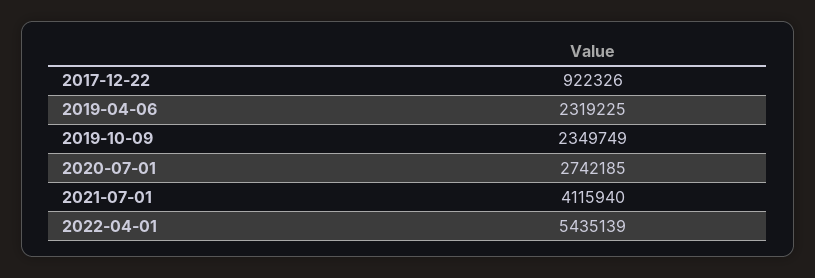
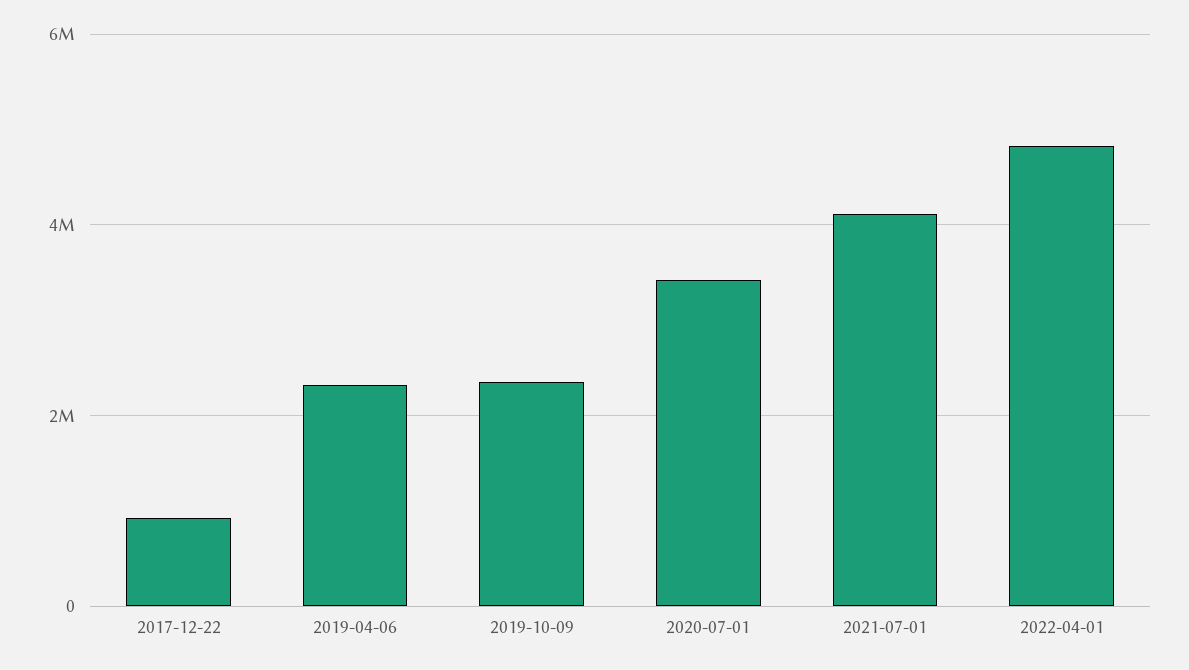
  {
    "2017-12-22": 922326,
    "2019-04-06": 2319225,
    "2019-10-09": 2349749,
-   "2020-07-01": 2742185,
+   "2020-07-01": 3400000,
    "2021-07-01": 4115940,
-   "2022-04-01": 5435139
+   "2022-04-01": 4800000
  }

